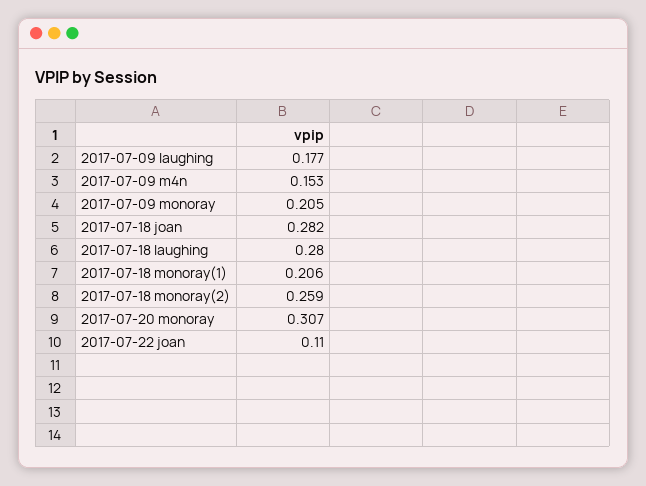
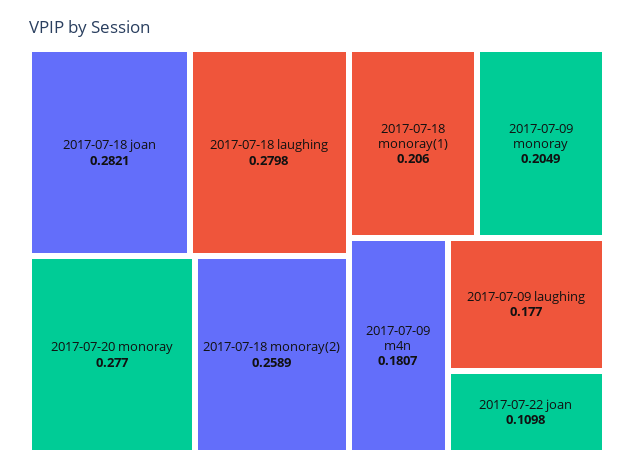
  {
    "2017-07-09 laughing": 0.177,
-   "2017-07-09 m4n": 0.153,
+   "2017-07-09 m4n": 0.1807,
    "2017-07-09 monoray": 0.2049,
    "2017-07-18 joan": 0.2821,
    "2017-07-18 laughing": 0.2798,
    "2017-07-18 monoray(1)": 0.206,
    "2017-07-18 monoray(2)": 0.2589,
-   "2017-07-20 monoray": 0.307,
+   "2017-07-20 monoray": 0.277,
    "2017-07-22 joan": 0.1098
  }

